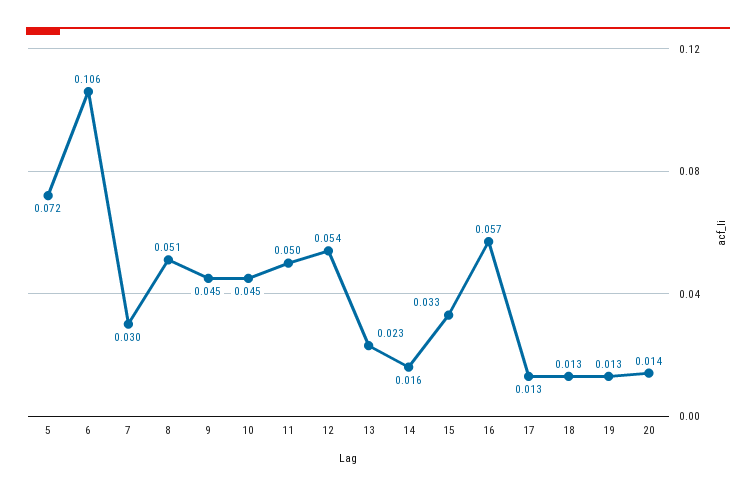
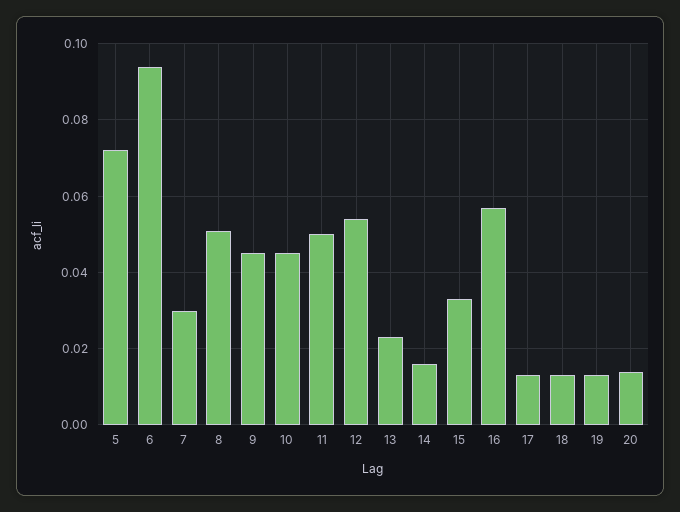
  {
    "5": 0.072,
-   "6": 0.106,
+   "6": 0.095,
    "7": 0.03,
    "8": 0.051,
    "9": 0.045,
    "10": 0.045,
    "11": 0.05,
    "12": 0.054,
    "13": 0.023,
    "14": 0.016,
    "15": 0.033,
    "16": 0.057,
    "17": 0.013,
    "18": 0.013,
    "19": 0.013,
    "20": 0.014
  }

